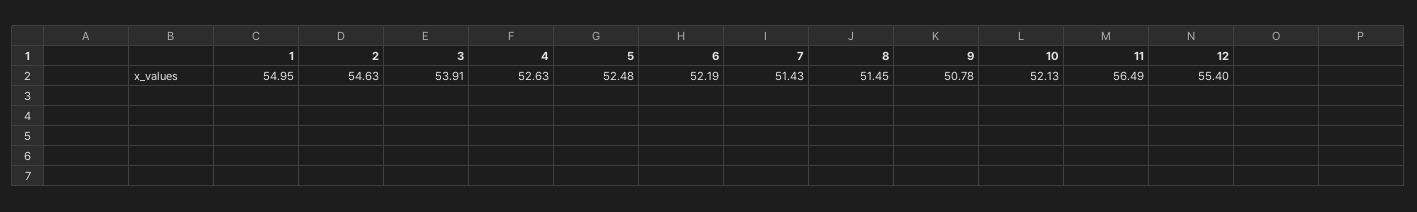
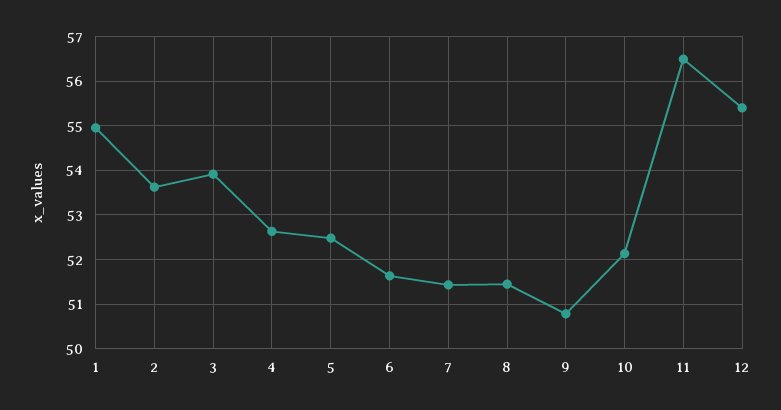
  {
    "1": 54.95,
-   "2": 54.63,
+   "2": 53.6,
    "3": 53.91,
    "4": 52.63,
    "5": 52.48,
-   "6": 52.19,
+   "6": 51.6,
    "7": 51.43,
    "8": 51.45,
    "9": 50.78,
    "10": 52.13,
    "11": 56.49,
    "12": 55.4
  }

